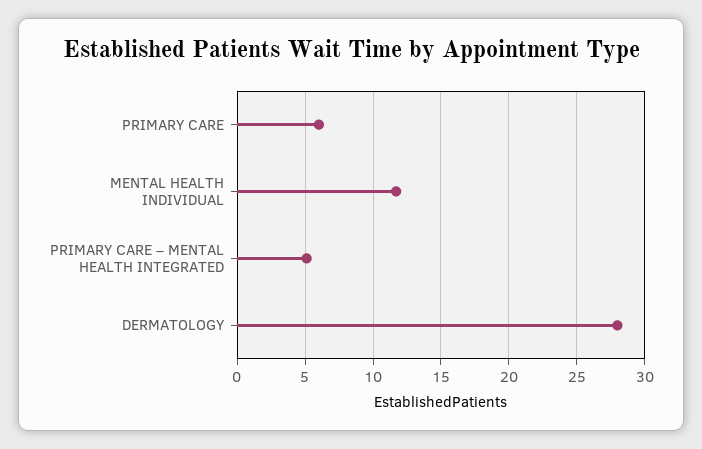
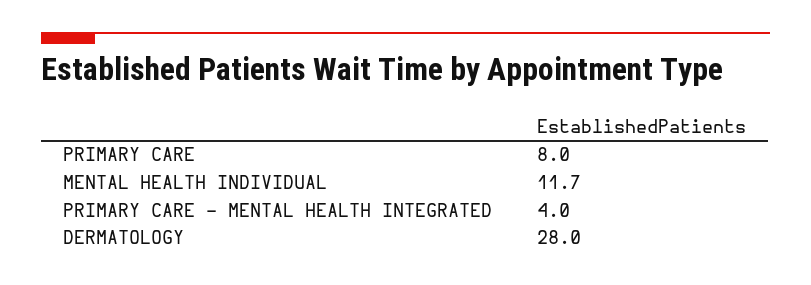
  {
-   "PRIMARY CARE": 6,
+   "PRIMARY CARE": 8,
    "MENTAL HEALTH INDIVIDUAL": 11.7,
-   "PRIMARY CARE – MENTAL HEALTH INTEGRATED": 5,
+   "PRIMARY CARE – MENTAL HEALTH INTEGRATED": 4,
    "DERMATOLOGY": 28
  }

